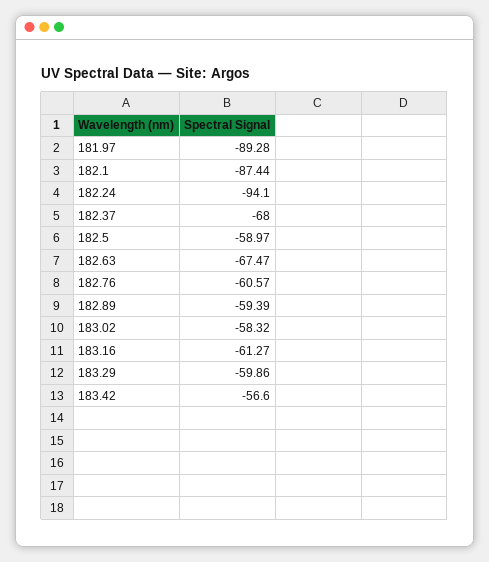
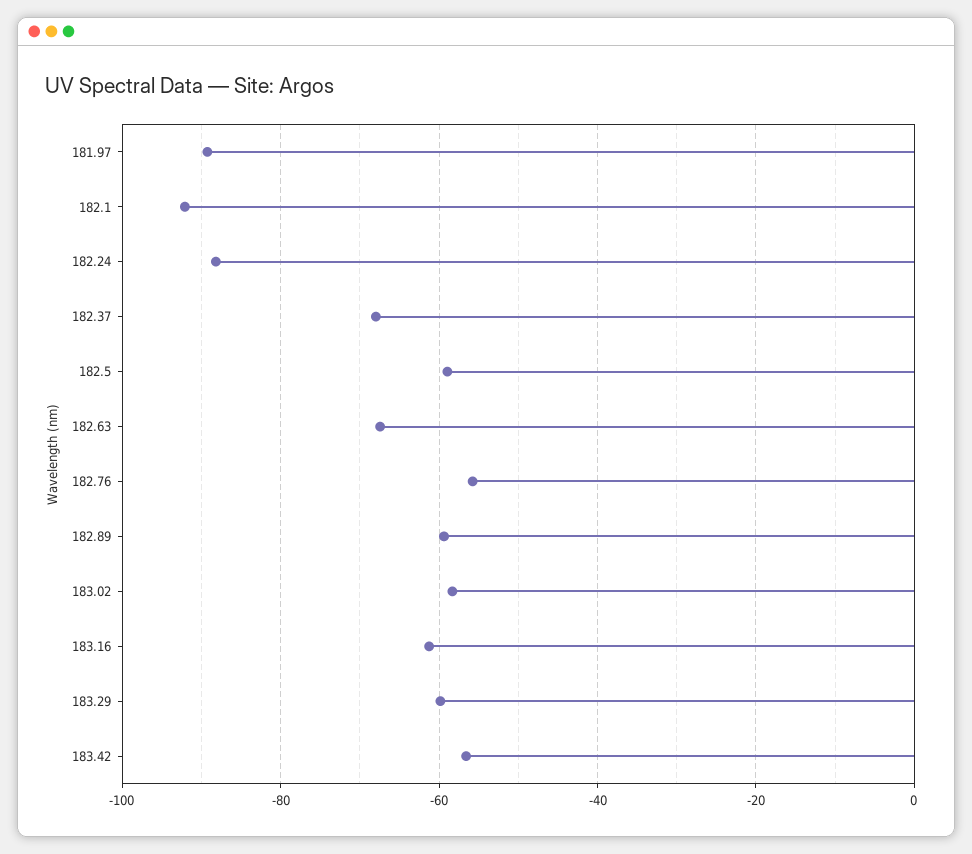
  {
    "181.97": -89.28,
-   "182.1": -87.44,
+   "182.1": -92,
-   "182.24": -94.1,
+   "182.24": -88,
    "182.37": -68,
    "182.5": -58.97,
    "182.63": -67.47,
-   "182.76": -60.57,
+   "182.76": -56,
    "182.89": -59.39,
    "183.02": -58.32,
    "183.16": -61.27,
    "183.29": -59.86,
    "183.42": -56.6
  }

